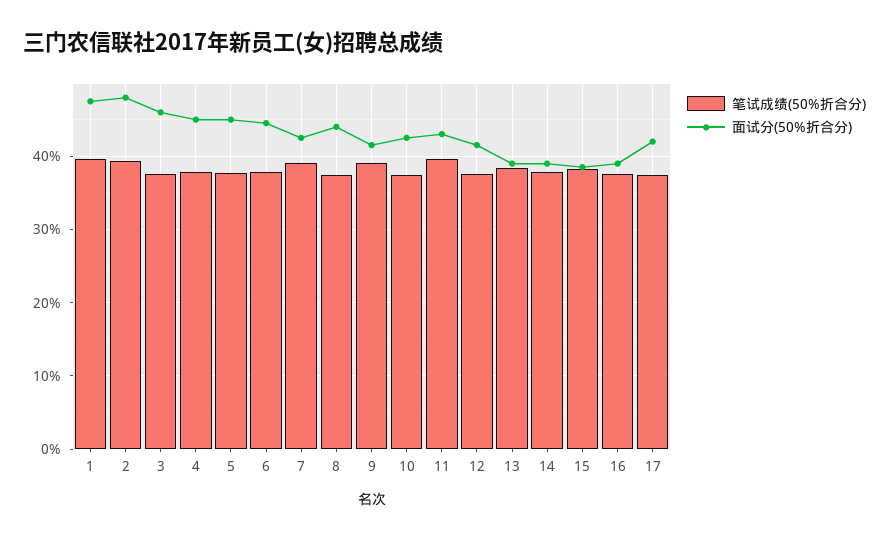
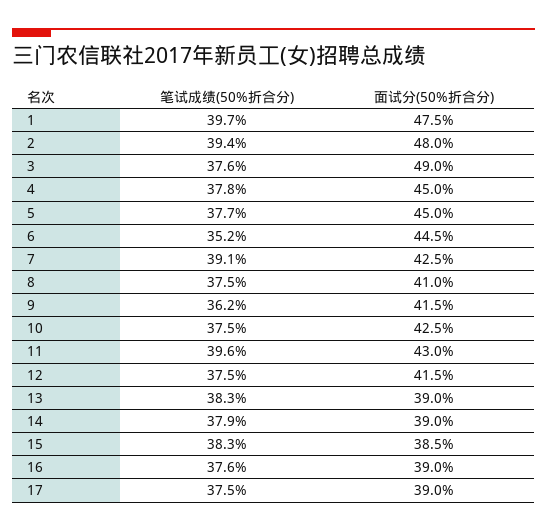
  {
    "笔试成绩(50%折合分)": {
      "1": 39.7,
      "2": 39.4,
      "3": 37.6,
      "4": 37.8,
      "5": 37.7,
-     "6": 38,
+     "6": 35.2,
      "7": 39.1,
      "8": 37.5,
-     "9": 39,
+     "9": 36.2,
      "10": 37.5,
      "11": 39.6,
      "12": 37.5,
      "13": 38.3,
      "14": 37.9,
      "15": 38.3,
      "16": 37.6,
      "17": 37.5
    },
    "面试分(50%折合分)": {
      "1": 47.5,
      "2": 48,
-     "3": 46,
+     "3": 49,
      "4": 45,
      "5": 45,
      "6": 44.5,
      "7": 42.5,
-     "8": 44,
+     "8": 41,
      "9": 41.5,
      "10": 42.5,
      "11": 43,
      "12": 41.5,
      "13": 39,
      "14": 39,
      "15": 38.5,
      "16": 39,
-     "17": 42
+     "17": 39
    }
  }

